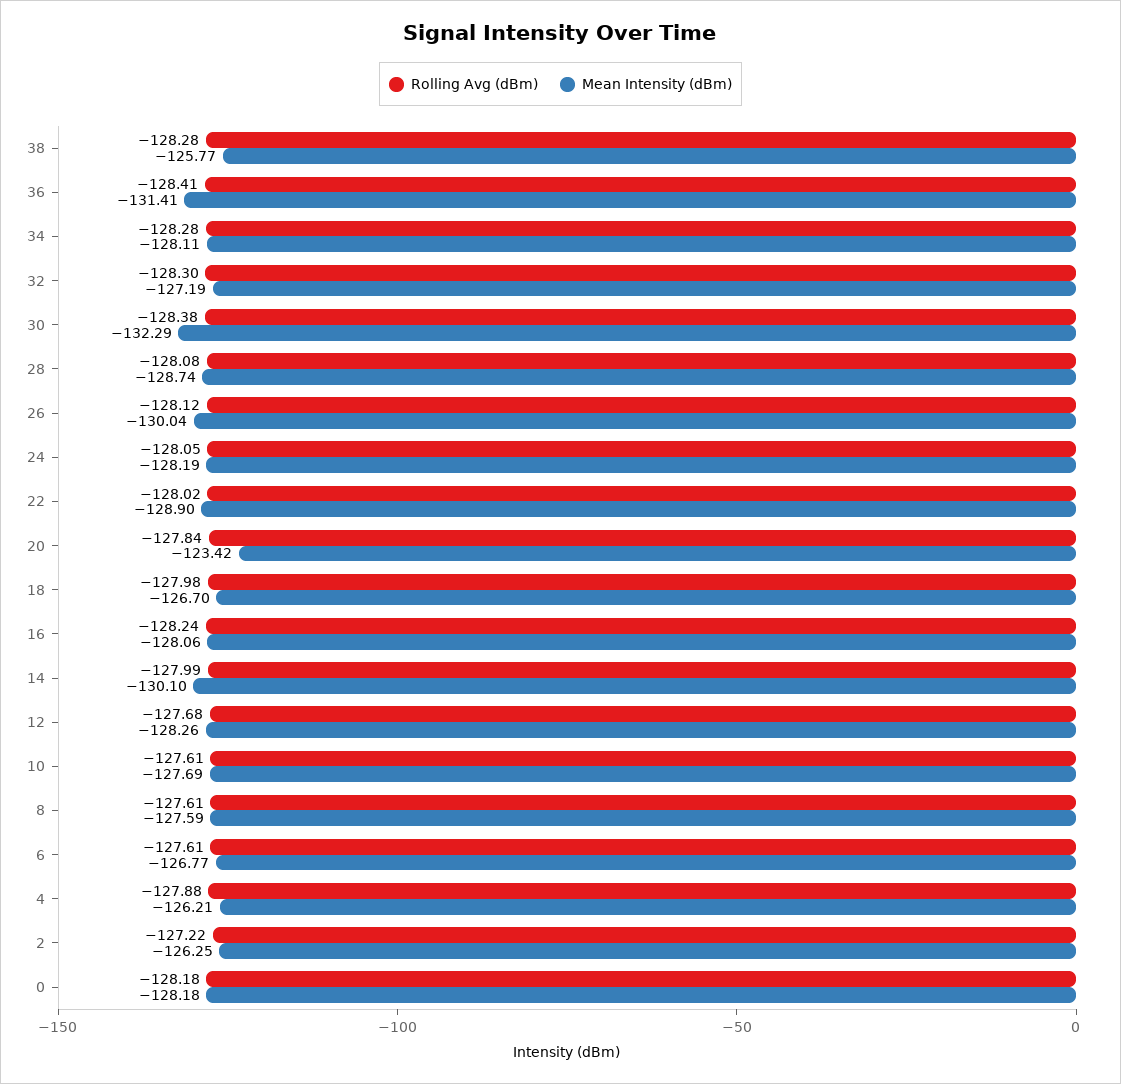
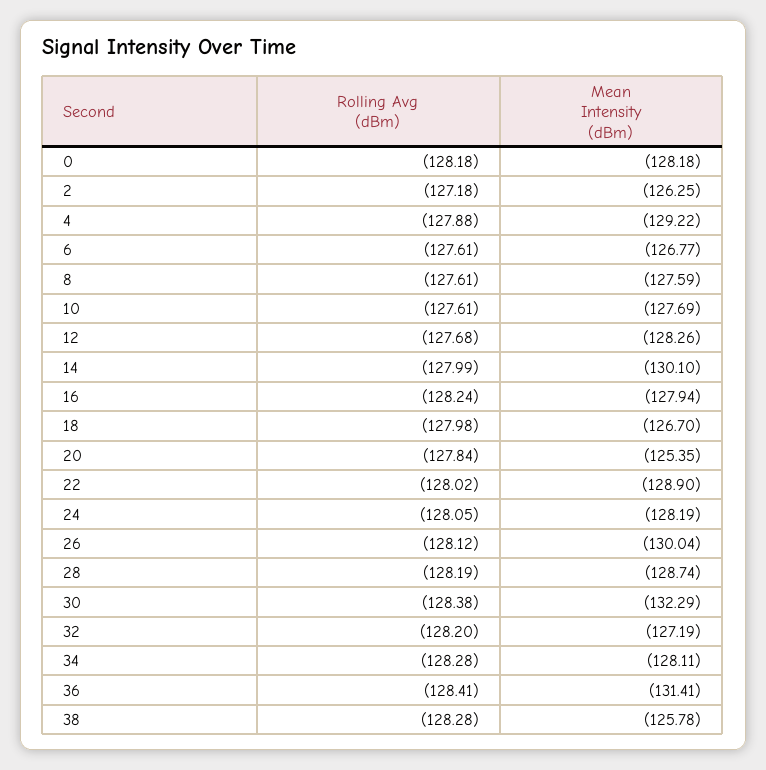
  {
    "Rolling Avg (dBm)": {
      "38": -128.28,
      "36": -128.41,
      "34": -128.28,
-     "32": -128.3,
+     "32": -128.2,
      "30": -128.38,
-     "28": -128.08,
+     "28": -128.19,
      "26": -128.12,
      "24": -128.05,
      "22": -128.02,
      "20": -127.84,
      "18": -127.98,
      "16": -128.24,
      "14": -127.99,
      "12": -127.68,
      "10": -127.61,
      "8": -127.61,
      "6": -127.61,
      "4": -127.88,
-     "2": -127.22,
+     "2": -127.18,
      "0": -128.18
    },
    "Mean Intensity (dBm)": {
-     "38": -125.77,
+     "38": -125.78,
      "36": -131.41,
      "34": -128.11,
      "32": -127.19,
      "30": -132.29,
      "28": -128.74,
      "26": -130.04,
      "24": -128.19,
      "22": -128.9,
-     "20": -123.42,
+     "20": -125.35,
      "18": -126.7,
-     "16": -128.06,
+     "16": -127.94,
      "14": -130.1,
      "12": -128.26,
      "10": -127.69,
      "8": -127.59,
      "6": -126.77,
-     "4": -126.21,
+     "4": -129.22,
      "2": -126.25,
      "0": -128.18
    }
  }

